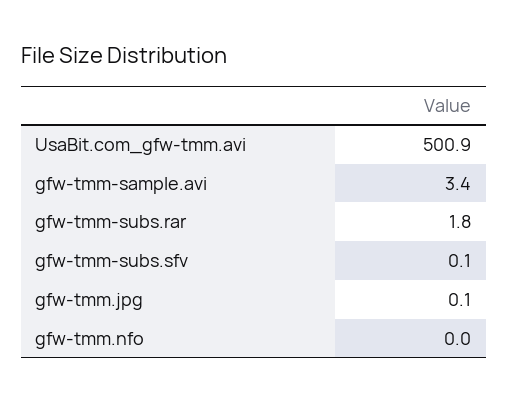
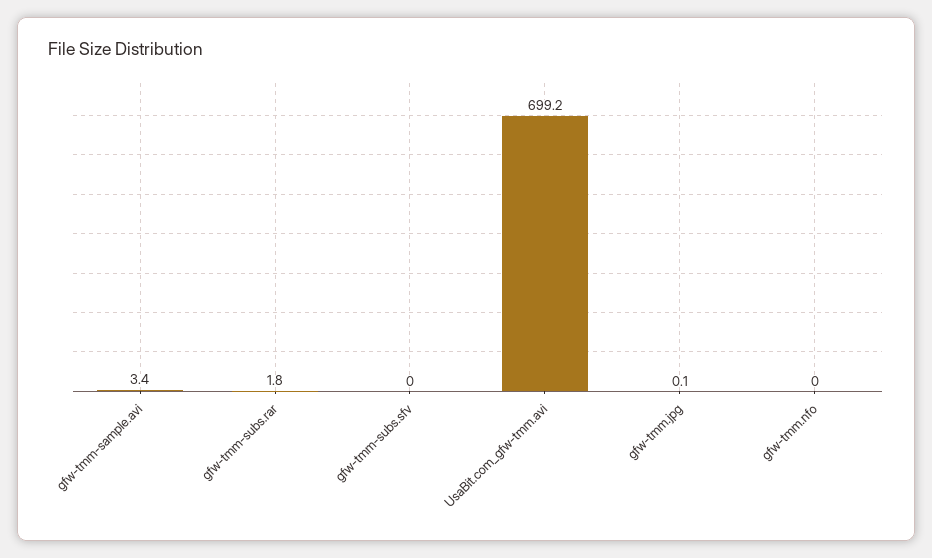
  {
-   "UsaBit.com_gfw-tmm.avi": 500.9,
+   "UsaBit.com_gfw-tmm.avi": 699.2,
    "gfw-tmm-sample.avi": 3.4,
    "gfw-tmm-subs.rar": 1.8,
-   "gfw-tmm-subs.sfv": 0.1,
+   "gfw-tmm-subs.sfv": 0,
    "gfw-tmm.jpg": 0.1,
    "gfw-tmm.nfo": 0
  }

